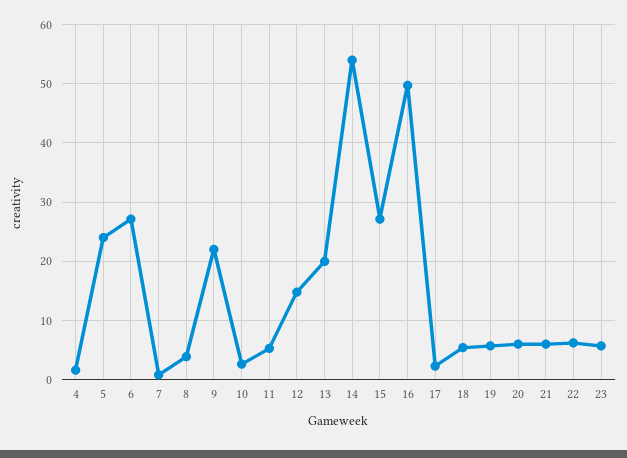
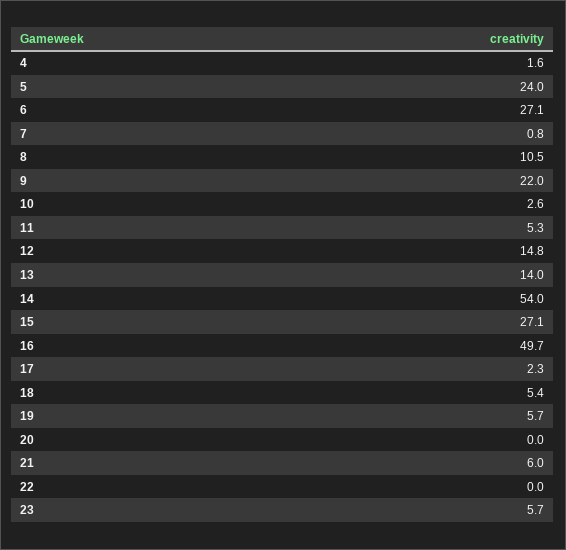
  {
    "4": 1.6,
    "5": 24,
    "6": 27.1,
    "7": 0.8,
-   "8": 4,
+   "8": 10.5,
    "9": 22,
    "10": 2.6,
    "11": 5.3,
    "12": 14.8,
-   "13": 20,
+   "13": 14,
    "14": 54,
    "15": 27.1,
    "16": 49.7,
    "17": 2.3,
    "18": 5.4,
    "19": 5.7,
-   "20": 6,
+   "20": 0,
    "21": 6,
-   "22": 6,
+   "22": 0,
    "23": 5.7
  }

